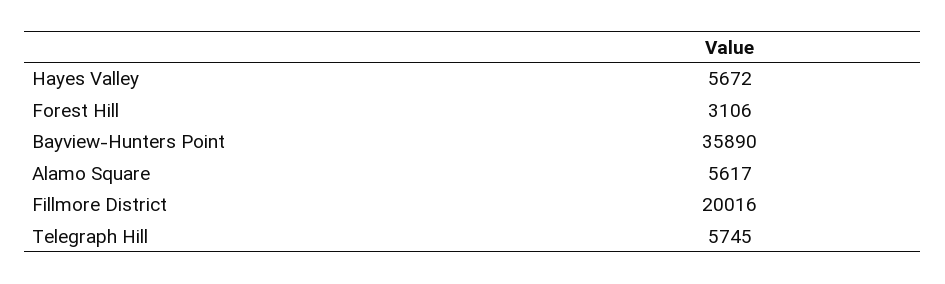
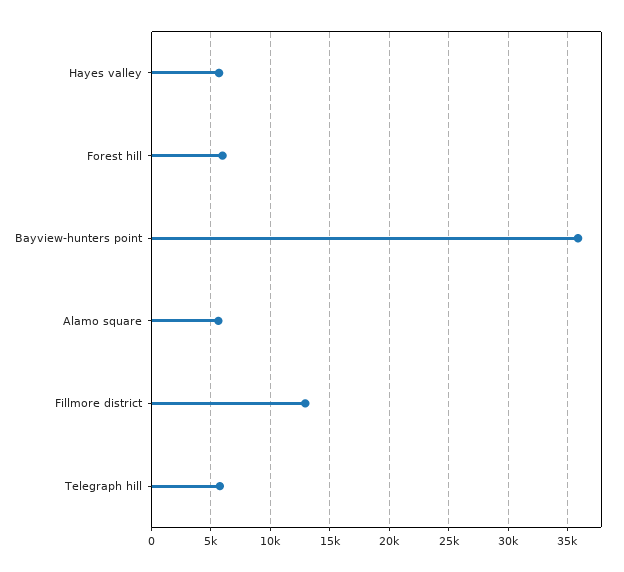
  {
    "Hayes Valley": 5672,
-   "Forest Hill": 3106,
+   "Forest Hill": 6000,
    "Bayview-Hunters Point": 35890,
    "Alamo Square": 5617,
-   "Fillmore District": 20016,
+   "Fillmore District": 13000,
    "Telegraph Hill": 5745
  }

